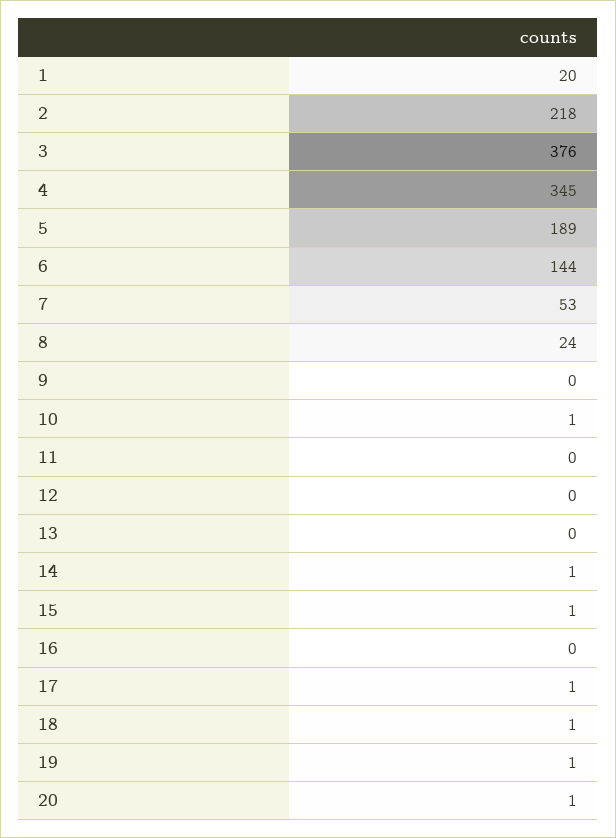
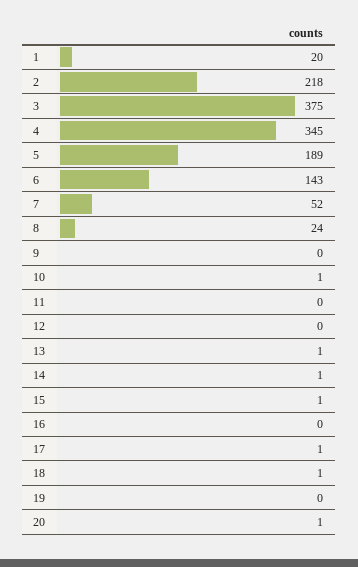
  {
    "1": 20,
    "2": 218,
-   "3": 376,
+   "3": 375,
    "4": 345,
    "5": 189,
-   "6": 144,
+   "6": 143,
-   "7": 53,
+   "7": 52,
    "8": 24,
    "9": 0,
    "10": 1,
    "11": 0,
    "12": 0,
-   "13": 0,
+   "13": 1,
    "14": 1,
    "15": 1,
    "16": 0,
    "17": 1,
    "18": 1,
-   "19": 1,
+   "19": 0,
    "20": 1
  }

